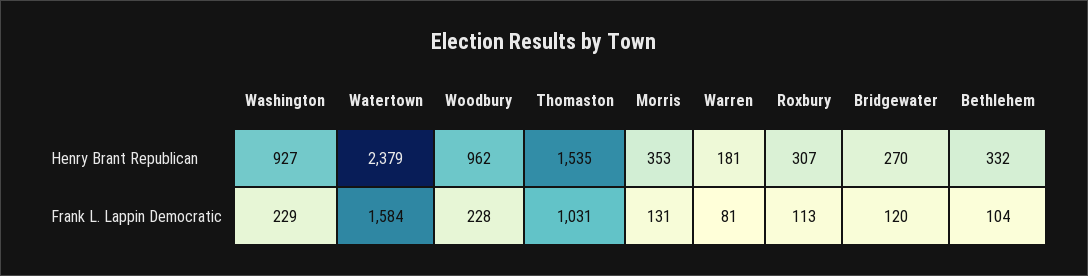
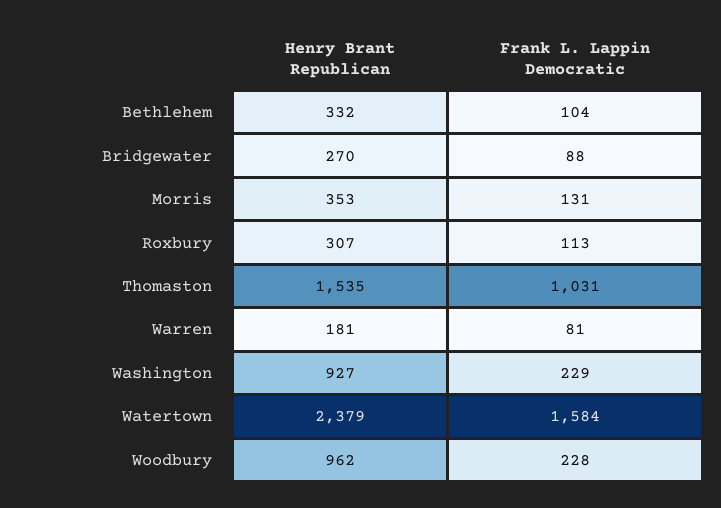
  {
    "Washington": {
      "Henry Brant Republican": 927,
      "Frank L. Lappin Democratic": 229
    },
    "Watertown": {
      "Henry Brant Republican": 2379,
      "Frank L. Lappin Democratic": 1584
    },
    "Woodbury": {
      "Henry Brant Republican": 962,
      "Frank L. Lappin Democratic": 228
    },
    "Thomaston": {
      "Henry Brant Republican": 1535,
      "Frank L. Lappin Democratic": 1031
    },
    "Morris": {
      "Henry Brant Republican": 353,
      "Frank L. Lappin Democratic": 131
    },
    "Warren": {
      "Henry Brant Republican": 181,
      "Frank L. Lappin Democratic": 81
    },
    "Roxbury": {
      "Henry Brant Republican": 307,
      "Frank L. Lappin Democratic": 113
    },
    "Bridgewater": {
      "Henry Brant Republican": 270,
-     "Frank L. Lappin Democratic": 120
+     "Frank L. Lappin Democratic": 88
    },
    "Bethlehem": {
      "Henry Brant Republican": 332,
      "Frank L. Lappin Democratic": 104
    }
  }

